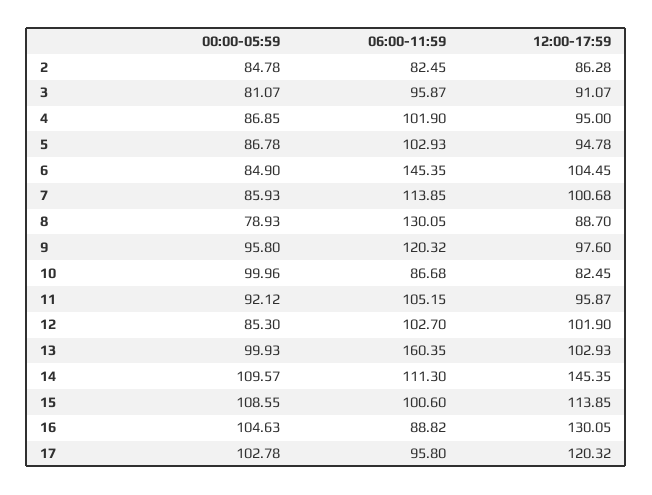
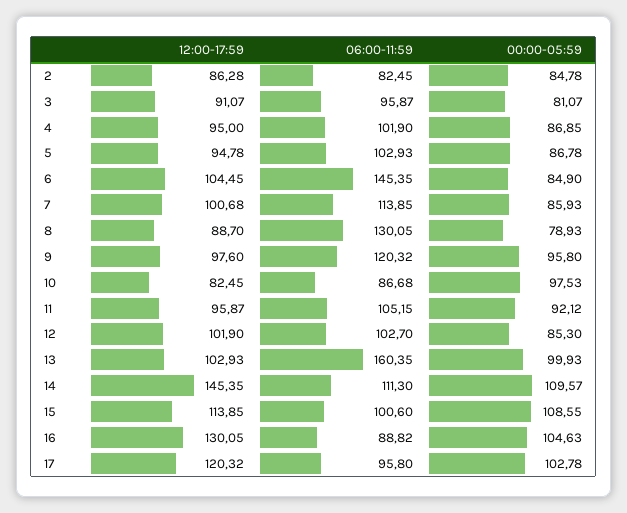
  {
    "00:00-05:59": {
      "2": 84.78,
      "3": 81.07,
      "4": 86.85,
      "5": 86.78,
      "6": 84.9,
      "7": 85.93,
      "8": 78.93,
      "9": 95.8,
-     "10": 99.96,
+     "10": 97.53,
      "11": 92.12,
      "12": 85.3,
      "13": 99.93,
      "14": 109.57,
      "15": 108.55,
      "16": 104.63,
      "17": 102.78
    },
    "06:00-11:59": {
      "2": 82.45,
      "3": 95.87,
      "4": 101.9,
      "5": 102.93,
      "6": 145.35,
      "7": 113.85,
      "8": 130.05,
      "9": 120.32,
      "10": 86.68,
      "11": 105.15,
      "12": 102.7,
      "13": 160.35,
      "14": 111.3,
      "15": 100.6,
      "16": 88.82,
      "17": 95.8
    },
    "12:00-17:59": {
      "2": 86.28,
      "3": 91.07,
      "4": 95,
      "5": 94.78,
      "6": 104.45,
      "7": 100.68,
      "8": 88.7,
      "9": 97.6,
      "10": 82.45,
      "11": 95.87,
      "12": 101.9,
      "13": 102.93,
      "14": 145.35,
      "15": 113.85,
      "16": 130.05,
      "17": 120.32
    }
  }

